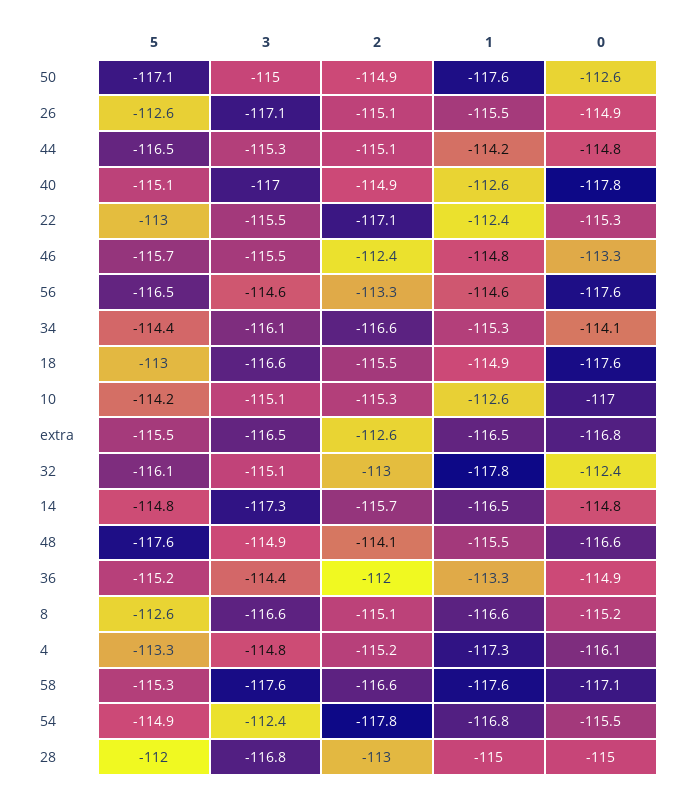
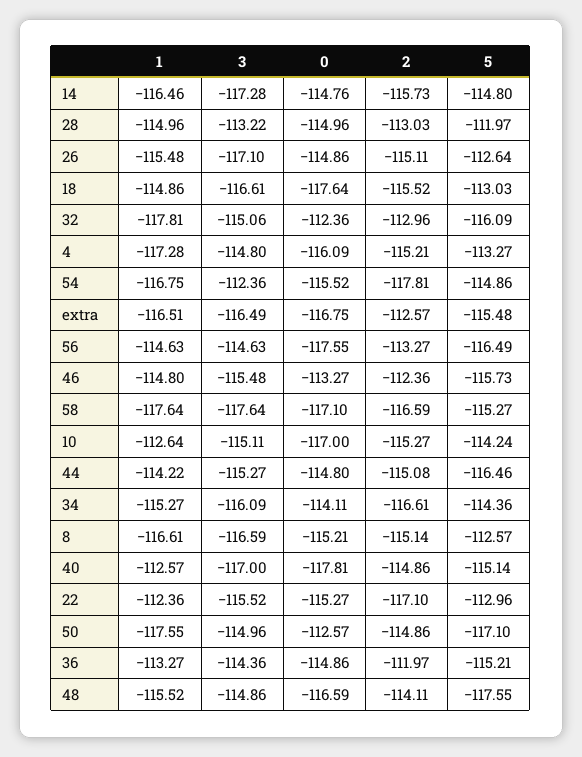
  {
    "5": {
      "50": -117.1,
      "26": -112.64,
      "44": -116.46,
      "40": -115.14,
      "22": -112.96,
      "46": -115.73,
      "56": -116.49,
      "34": -114.36,
      "18": -113.03,
      "10": -114.24,
      "extra": -115.48,
      "32": -116.09,
      "14": -114.8,
      "48": -117.55,
      "36": -115.21,
      "8": -112.57,
      "4": -113.27,
      "58": -115.27,
      "54": -114.86,
      "28": -111.97
    },
    "3": {
      "50": -114.96,
      "26": -117.1,
      "44": -115.27,
      "40": -117,
      "22": -115.52,
      "46": -115.48,
      "56": -114.63,
      "34": -116.09,
      "18": -116.61,
      "10": -115.11,
      "extra": -116.49,
      "32": -115.06,
      "14": -117.28,
      "48": -114.86,
      "36": -114.36,
      "8": -116.59,
      "4": -114.8,
      "58": -117.64,
      "54": -112.36,
-     "28": -116.8
+     "28": -113.22
    },
    "2": {
      "50": -114.86,
      "26": -115.11,
      "44": -115.08,
      "40": -114.86,
      "22": -117.1,
      "46": -112.36,
      "56": -113.27,
      "34": -116.61,
      "18": -115.52,
      "10": -115.27,
      "extra": -112.57,
      "32": -112.96,
      "14": -115.73,
      "48": -114.11,
      "36": -111.97,
      "8": -115.14,
      "4": -115.21,
      "58": -116.59,
      "54": -117.81,
      "28": -113.03
    },
    "1": {
      "50": -117.55,
      "26": -115.48,
      "44": -114.22,
      "40": -112.57,
      "22": -112.36,
      "46": -114.8,
      "56": -114.63,
      "34": -115.27,
      "18": -114.86,
      "10": -112.64,
      "extra": -116.51,
      "32": -117.81,
      "14": -116.46,
      "48": -115.52,
      "36": -113.27,
      "8": -116.61,
      "4": -117.28,
      "58": -117.64,
      "54": -116.75,
      "28": -114.96
    },
    "0": {
      "50": -112.57,
      "26": -114.86,
      "44": -114.8,
      "40": -117.81,
      "22": -115.27,
      "46": -113.27,
      "56": -117.55,
      "34": -114.11,
      "18": -117.64,
      "10": -117,
      "extra": -116.75,
      "32": -112.36,
      "14": -114.76,
      "48": -116.59,
      "36": -114.86,
      "8": -115.21,
      "4": -116.09,
      "58": -117.1,
      "54": -115.52,
      "28": -114.96
    }
  }

